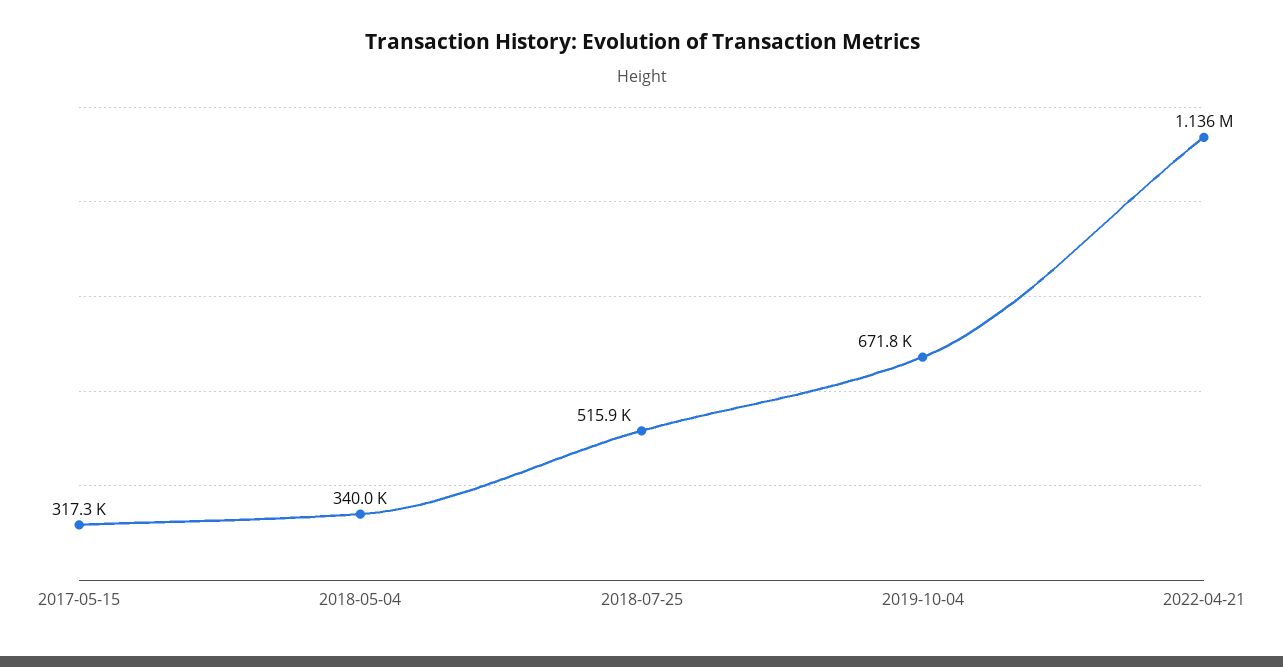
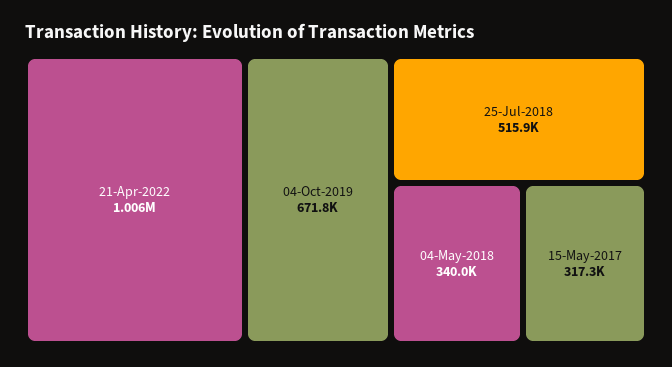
  {
    "2017-05-15": 317300,
    "2018-05-04": 340000,
    "2018-07-25": 515900,
    "2019-10-04": 671800,
-   "2022-04-21": 1136000
+   "2022-04-21": 1006000
  }

